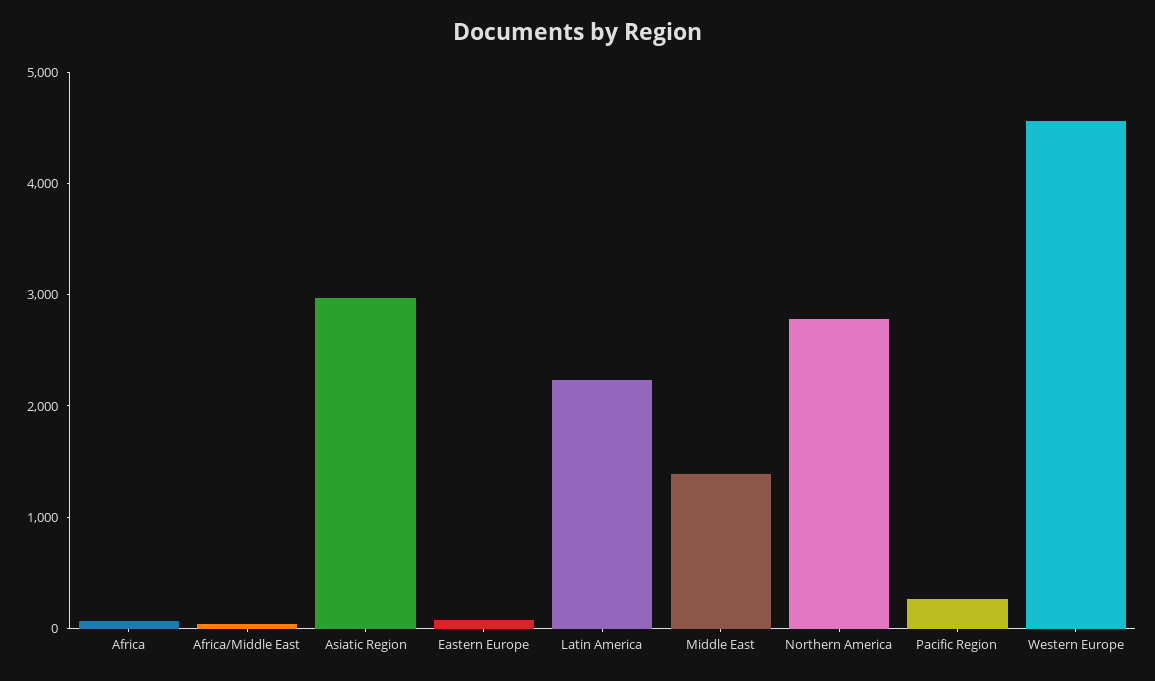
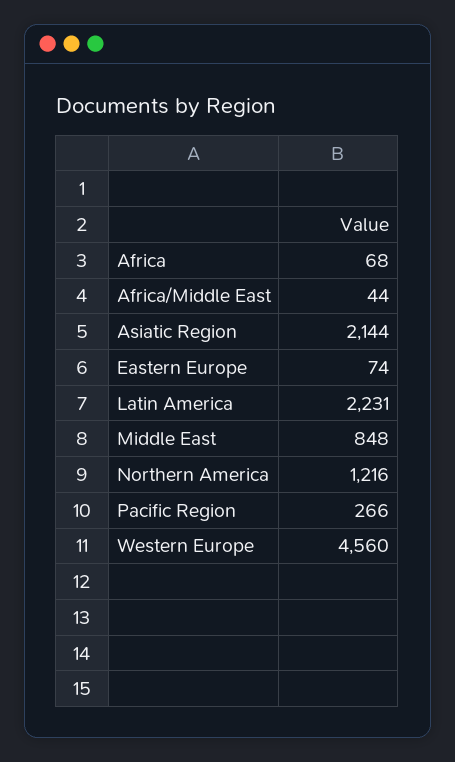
  {
    "Africa": 68,
    "Africa/Middle East": 44,
-   "Asiatic Region": 3000,
+   "Asiatic Region": 2144,
    "Eastern Europe": 74,
    "Latin America": 2231,
-   "Middle East": 1400,
+   "Middle East": 848,
-   "Northern America": 2800,
+   "Northern America": 1216,
    "Pacific Region": 266,
    "Western Europe": 4560
  }

